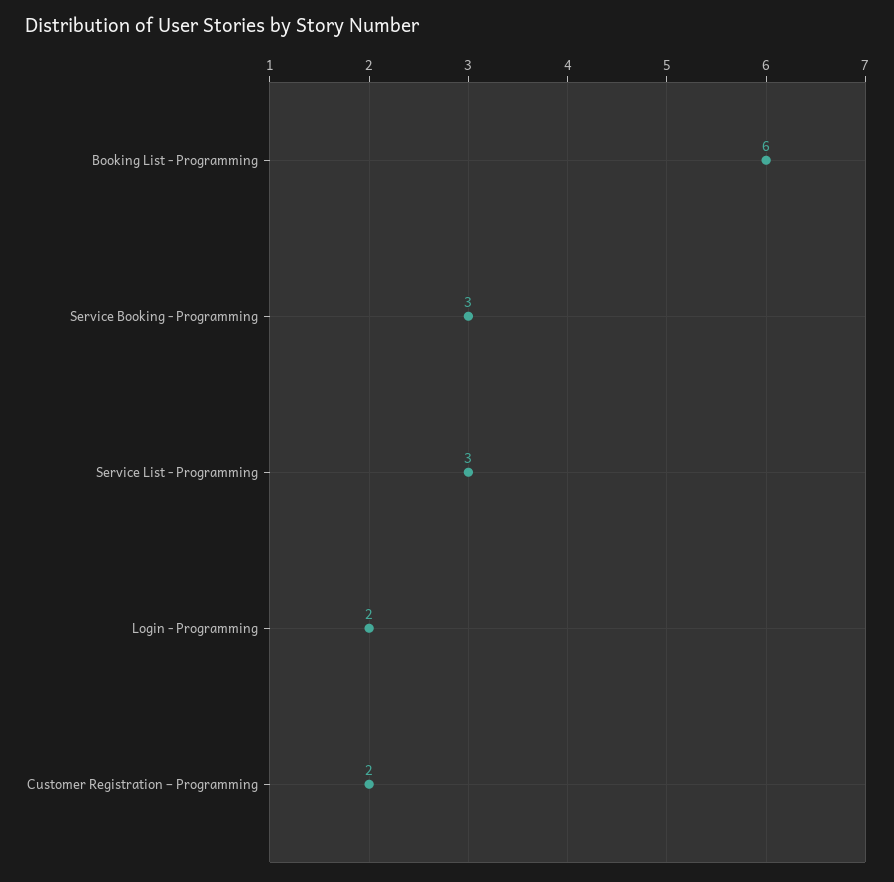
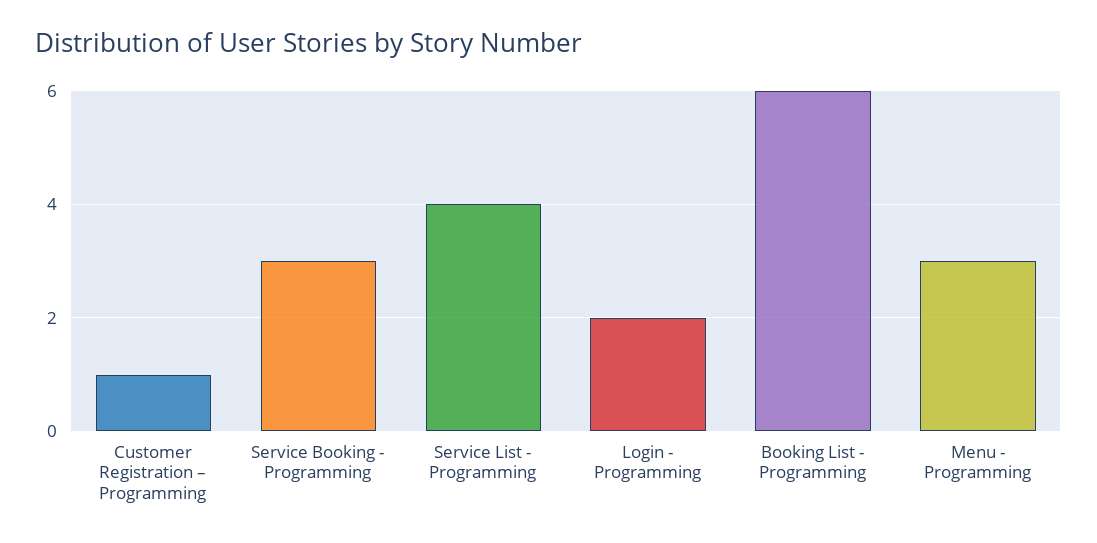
  {
    "Booking List - Programming": 6,
    "Service Booking - Programming": 3,
-   "Service List - Programming": 3,
+   "Service List - Programming": 4,
    "Login - Programming": 2,
-   "Customer Registration – Programming": 2
+   "Customer Registration – Programming": 1,
+   "Menu - Programming": 3
  }

